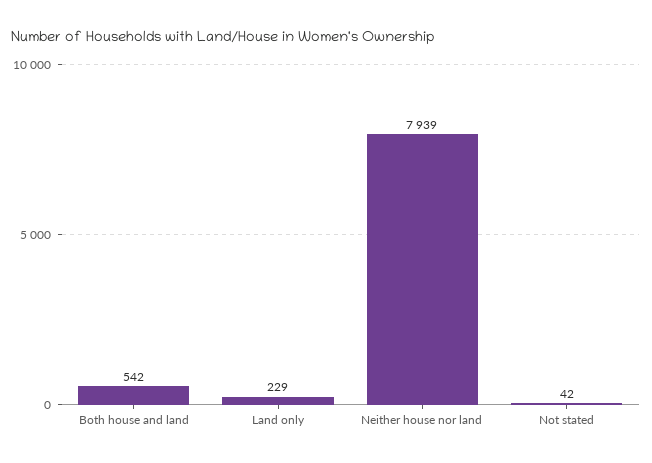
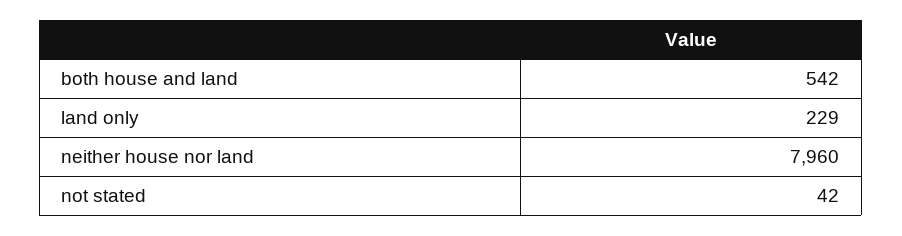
  {
    "Both house and land": 542,
    "Land only": 229,
-   "Neither house nor land": 7939,
+   "Neither house nor land": 7960,
    "Not stated": 42
  }

